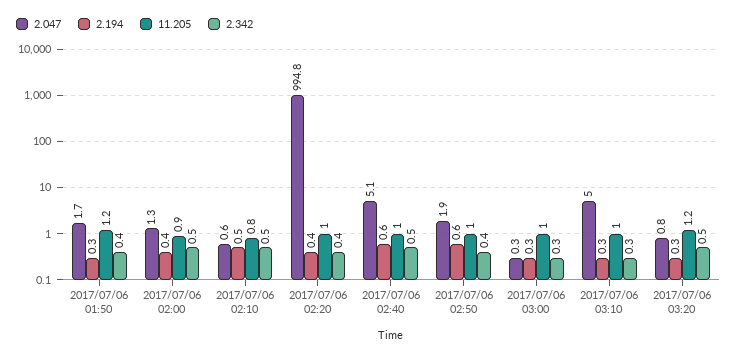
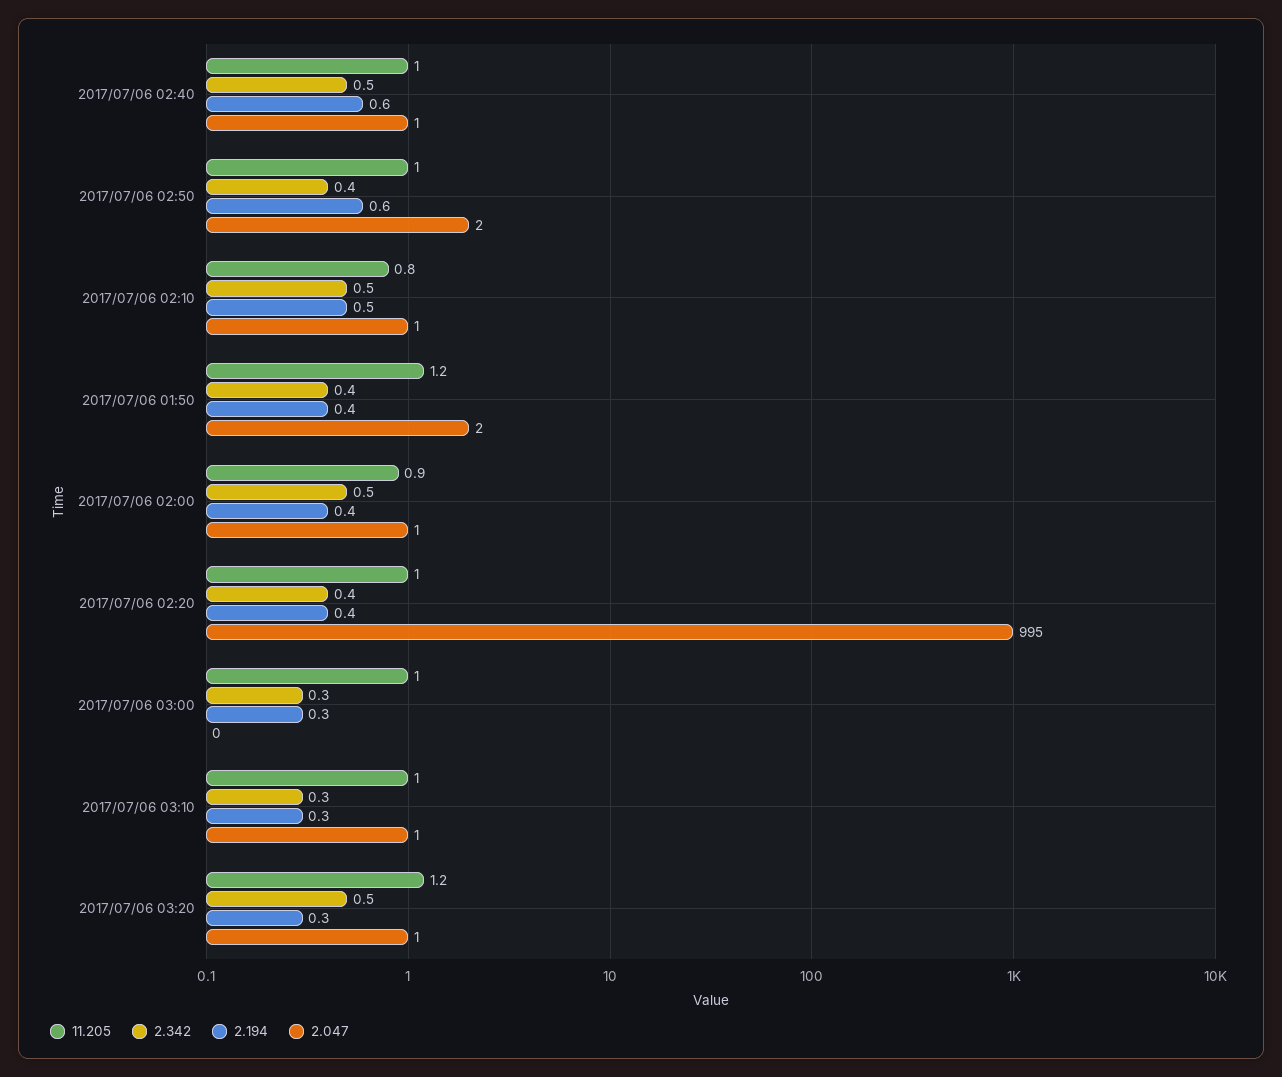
  {
    "2.047": {
      "2017/07/06 01:50": 1.7,
      "2017/07/06 02:00": 1.3,
      "2017/07/06 02:10": 0.6,
      "2017/07/06 02:20": 994.8,
-     "2017/07/06 02:40": 5.1,
+     "2017/07/06 02:40": 1,
      "2017/07/06 02:50": 1.9,
      "2017/07/06 03:00": 0.3,
-     "2017/07/06 03:10": 5,
+     "2017/07/06 03:10": 1,
      "2017/07/06 03:20": 0.8
    },
    "2.194": {
-     "2017/07/06 01:50": 0.3,
+     "2017/07/06 01:50": 0.4,
      "2017/07/06 02:00": 0.4,
      "2017/07/06 02:10": 0.5,
      "2017/07/06 02:20": 0.4,
      "2017/07/06 02:40": 0.6,
      "2017/07/06 02:50": 0.6,
      "2017/07/06 03:00": 0.3,
      "2017/07/06 03:10": 0.3,
      "2017/07/06 03:20": 0.3
    },
    "11.205": {
      "2017/07/06 01:50": 1.2,
      "2017/07/06 02:00": 0.9,
      "2017/07/06 02:10": 0.8,
      "2017/07/06 02:20": 1,
      "2017/07/06 02:40": 1,
      "2017/07/06 02:50": 1,
      "2017/07/06 03:00": 1,
      "2017/07/06 03:10": 1,
      "2017/07/06 03:20": 1.2
    },
    "2.342": {
      "2017/07/06 01:50": 0.4,
      "2017/07/06 02:00": 0.5,
      "2017/07/06 02:10": 0.5,
      "2017/07/06 02:20": 0.4,
      "2017/07/06 02:40": 0.5,
      "2017/07/06 02:50": 0.4,
      "2017/07/06 03:00": 0.3,
      "2017/07/06 03:10": 0.3,
      "2017/07/06 03:20": 0.5
    }
  }

